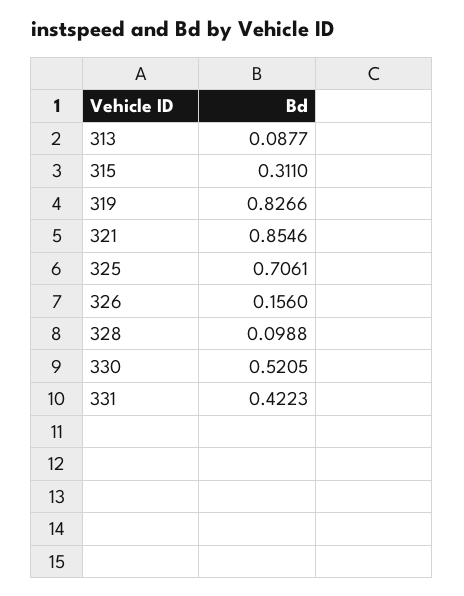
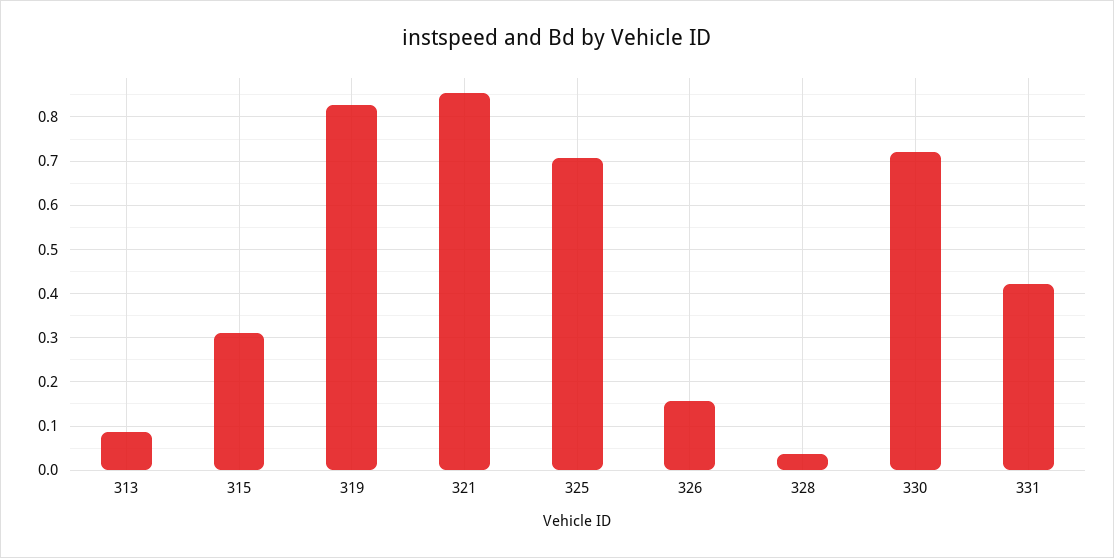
  {
    "313": 0.0877,
    "315": 0.311,
    "319": 0.8266,
    "321": 0.8546,
    "325": 0.7061,
    "326": 0.156,
-   "328": 0.0988,
+   "328": 0.04,
-   "330": 0.5205,
+   "330": 0.72,
    "331": 0.4223
  }

